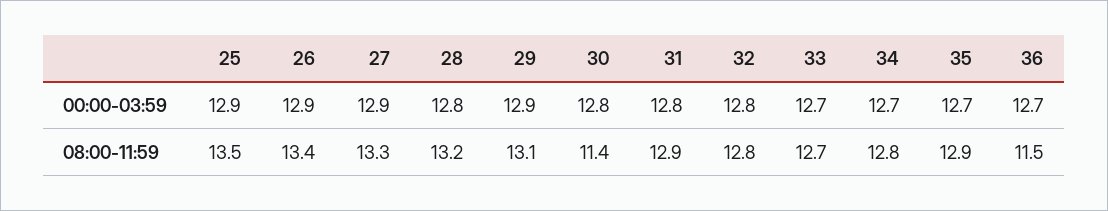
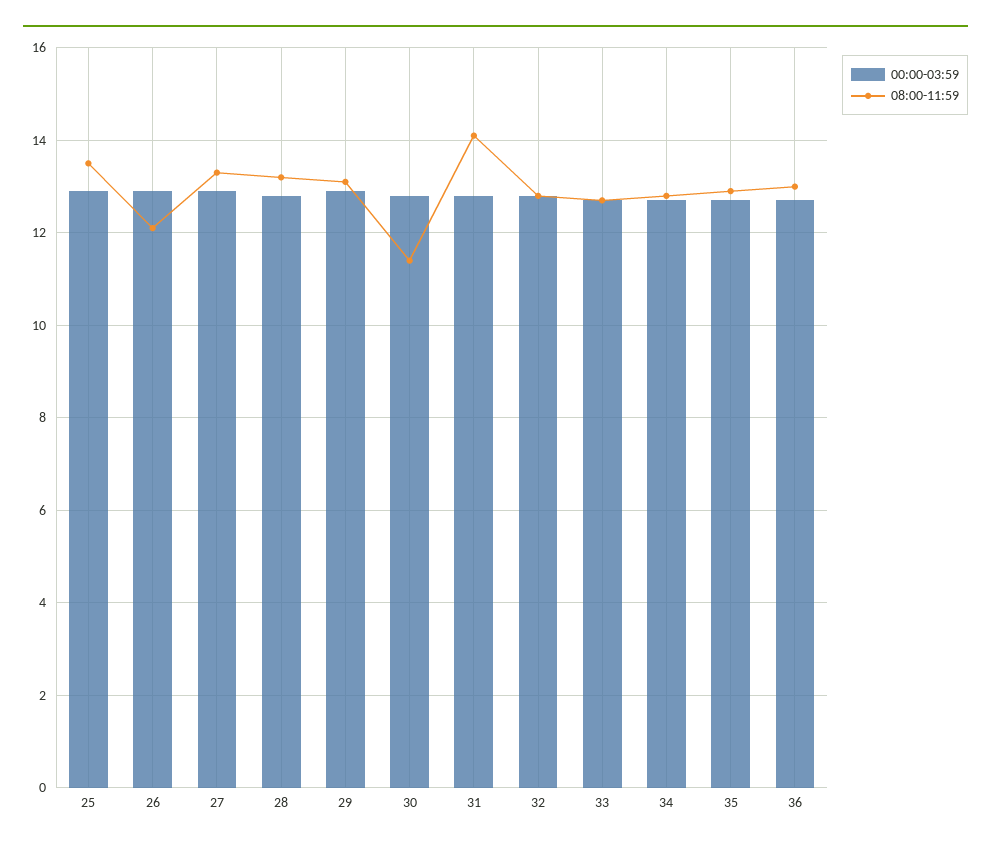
  {
    "00:00-03:59": {
      "25": 12.9,
      "26": 12.9,
      "27": 12.9,
      "28": 12.8,
      "29": 12.9,
      "30": 12.8,
      "31": 12.8,
      "32": 12.8,
      "33": 12.7,
      "34": 12.7,
      "35": 12.7,
      "36": 12.7
    },
    "08:00-11:59": {
      "25": 13.5,
-     "26": 13.4,
+     "26": 12,
      "27": 13.3,
      "28": 13.2,
      "29": 13.1,
      "30": 11.4,
-     "31": 12.9,
+     "31": 14,
      "32": 12.8,
      "33": 12.7,
      "34": 12.8,
      "35": 12.9,
-     "36": 11.5
+     "36": 13
    }
  }

